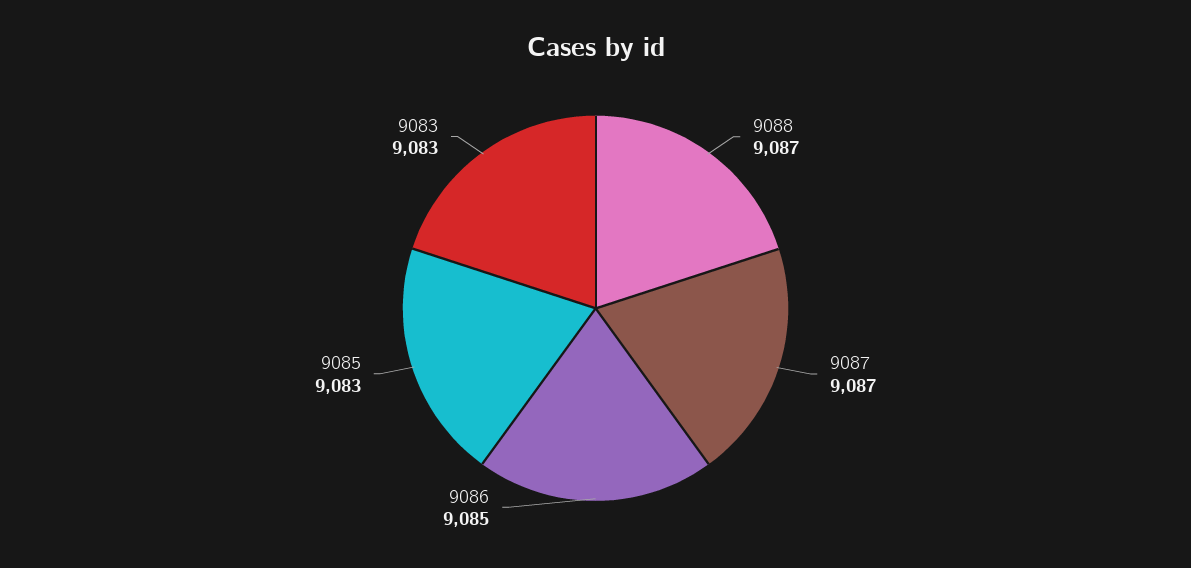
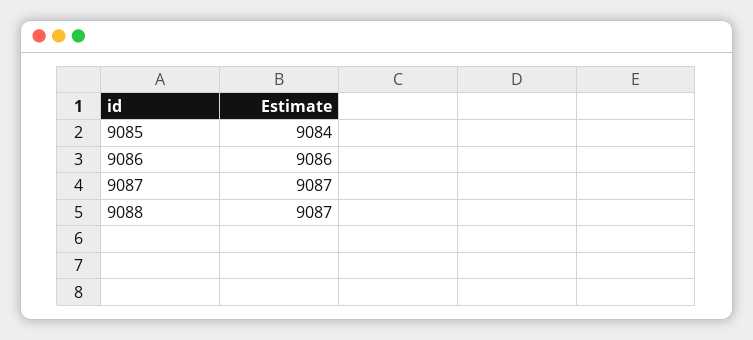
  {
    "9088": 9087,
    "9087": 9087,
-   "9086": 9085,
+   "9086": 9086,
-   "9085": 9083,
+   "9085": 9084
-   "9083": 9083
  }

